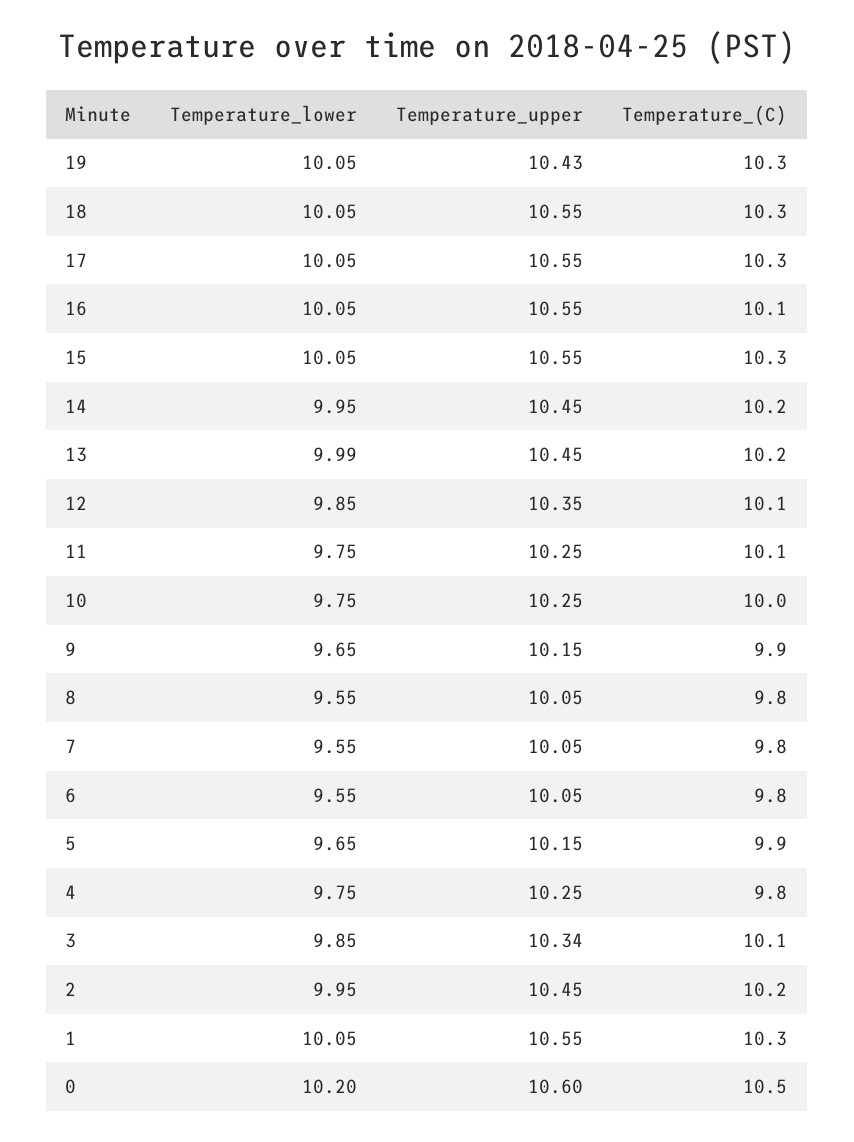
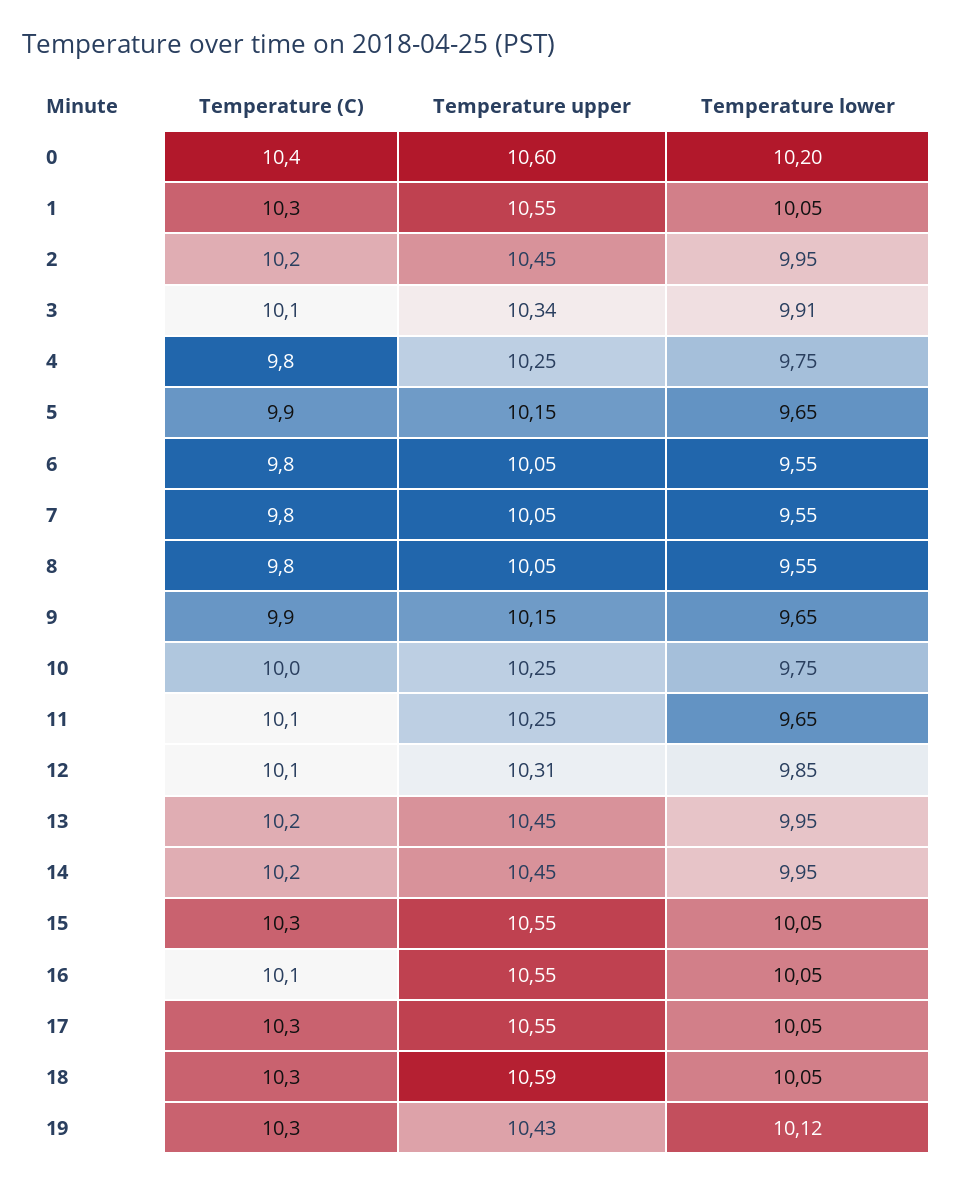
  {
    "Temperature_lower": {
-     "19": 10.05,
+     "19": 10.12,
      "18": 10.05,
      "17": 10.05,
      "16": 10.05,
      "15": 10.05,
      "14": 9.95,
-     "13": 9.99,
+     "13": 9.95,
      "12": 9.85,
-     "11": 9.75,
+     "11": 9.65,
      "10": 9.75,
      "9": 9.65,
      "8": 9.55,
      "7": 9.55,
      "6": 9.55,
      "5": 9.65,
      "4": 9.75,
-     "3": 9.85,
+     "3": 9.91,
      "2": 9.95,
      "1": 10.05,
      "0": 10.2
    },
    "Temperature_upper": {
      "19": 10.43,
-     "18": 10.55,
+     "18": 10.59,
      "17": 10.55,
      "16": 10.55,
      "15": 10.55,
      "14": 10.45,
      "13": 10.45,
-     "12": 10.35,
+     "12": 10.31,
      "11": 10.25,
      "10": 10.25,
      "9": 10.15,
      "8": 10.05,
      "7": 10.05,
      "6": 10.05,
      "5": 10.15,
      "4": 10.25,
      "3": 10.34,
      "2": 10.45,
      "1": 10.55,
      "0": 10.6
    },
    "Temperature_(C)": {
      "19": 10.3,
      "18": 10.3,
      "17": 10.3,
      "16": 10.1,
      "15": 10.3,
      "14": 10.2,
      "13": 10.2,
      "12": 10.1,
      "11": 10.1,
      "10": 10,
      "9": 9.9,
      "8": 9.8,
      "7": 9.8,
      "6": 9.8,
      "5": 9.9,
      "4": 9.8,
      "3": 10.1,
      "2": 10.2,
      "1": 10.3,
-     "0": 10.5
+     "0": 10.4
    }
  }

